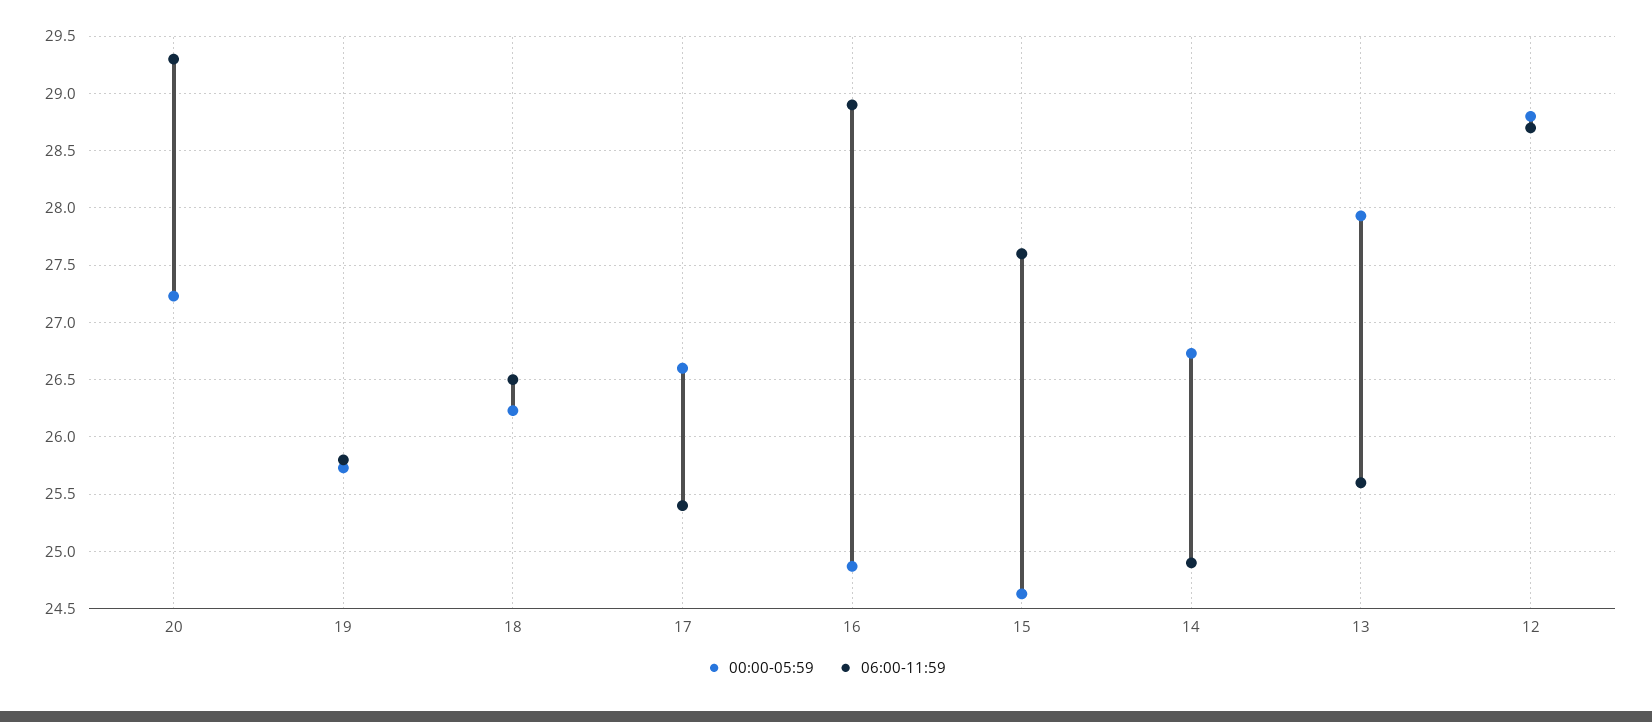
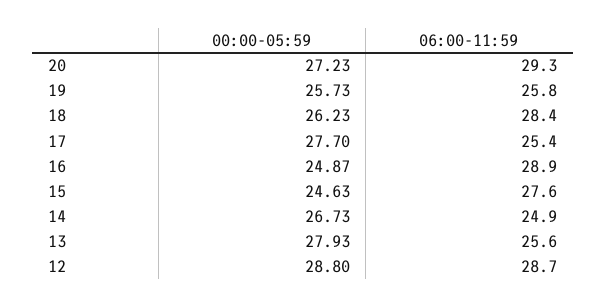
  {
    "00:00-05:59": {
      "20": 27.23,
      "19": 25.73,
      "18": 26.23,
-     "17": 26.6,
+     "17": 27.7,
      "16": 24.87,
      "15": 24.63,
      "14": 26.73,
      "13": 27.93,
      "12": 28.8
    },
    "06:00-11:59": {
      "20": 29.3,
      "19": 25.8,
-     "18": 26.5,
+     "18": 28.4,
      "17": 25.4,
      "16": 28.9,
      "15": 27.6,
      "14": 24.9,
      "13": 25.6,
      "12": 28.7
    }
  }

